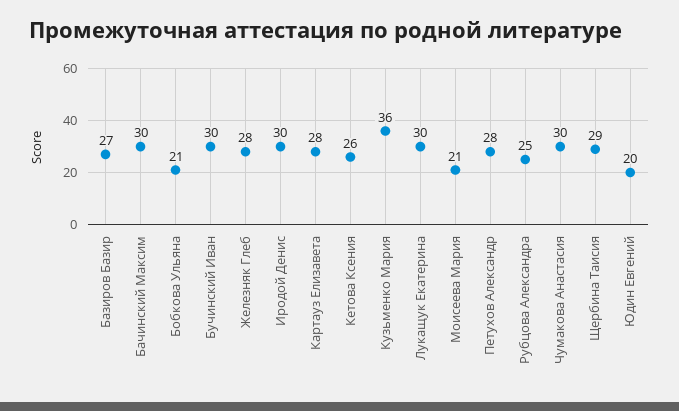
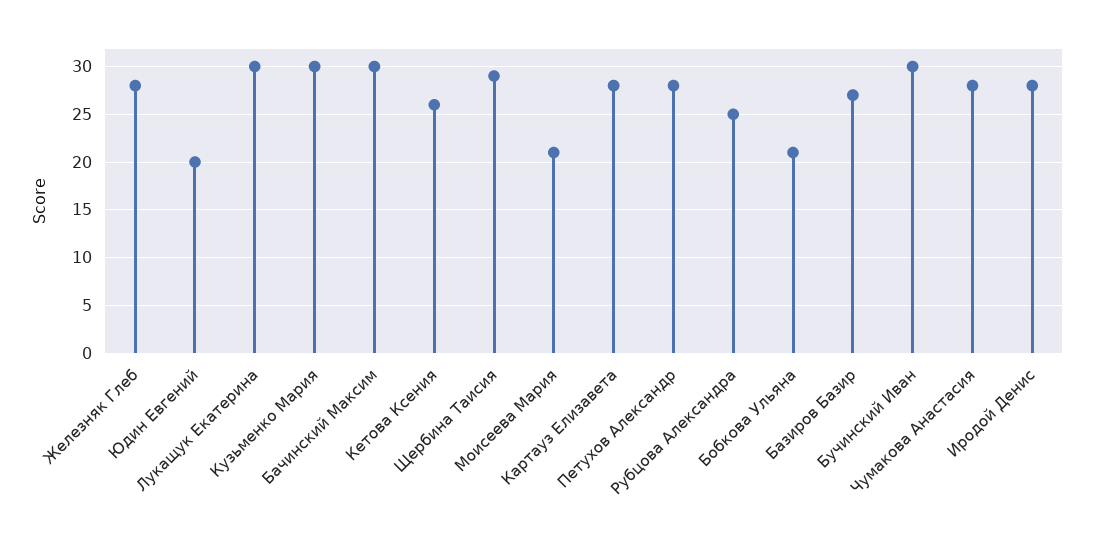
  {
    "Базиров Базир": 27,
    "Бачинский Максим": 30,
    "Бобкова Ульяна": 21,
    "Бучинский Иван": 30,
    "Железняк Глеб": 28,
-   "Иродой Денис": 30,
+   "Иродой Денис": 28,
    "Картауз Елизавета": 28,
    "Кетова Ксения": 26,
-   "Кузьменко Мария": 36,
+   "Кузьменко Мария": 30,
    "Лукащук Екатерина": 30,
    "Моисеева Мария": 21,
    "Петухов Александр": 28,
    "Рубцова Александра": 25,
-   "Чумакова Анастасия": 30,
+   "Чумакова Анастасия": 28,
    "Щербина Таисия": 29,
    "Юдин Евгений": 20
  }

